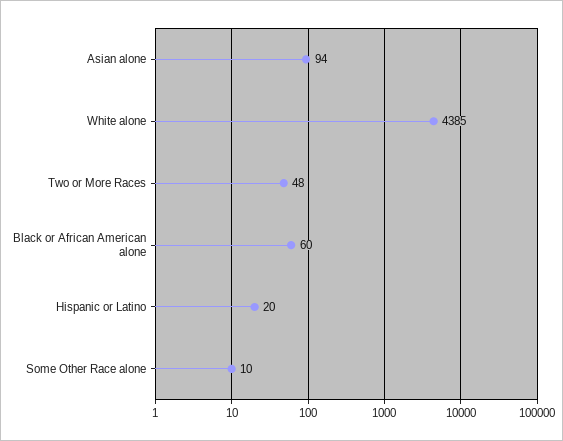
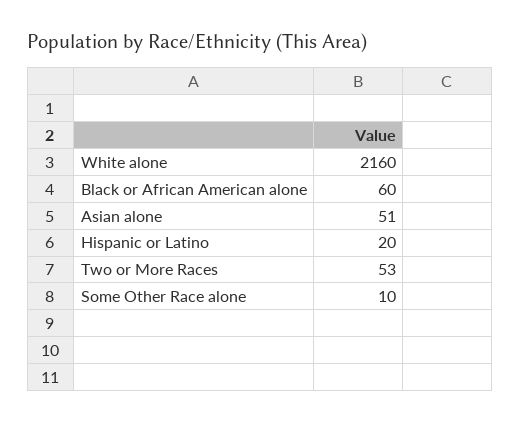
  {
-   "Asian alone": 94,
+   "Asian alone": 51,
-   "White alone": 4385,
+   "White alone": 2160,
-   "Two or More Races": 48,
+   "Two or More Races": 53,
    "Black or African American alone": 60,
    "Hispanic or Latino": 20,
    "Some Other Race alone": 10
  }

